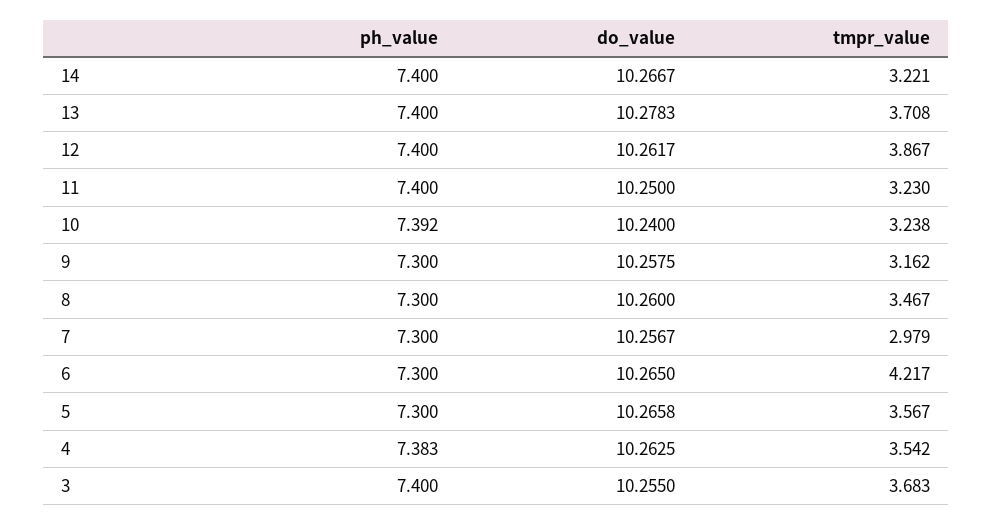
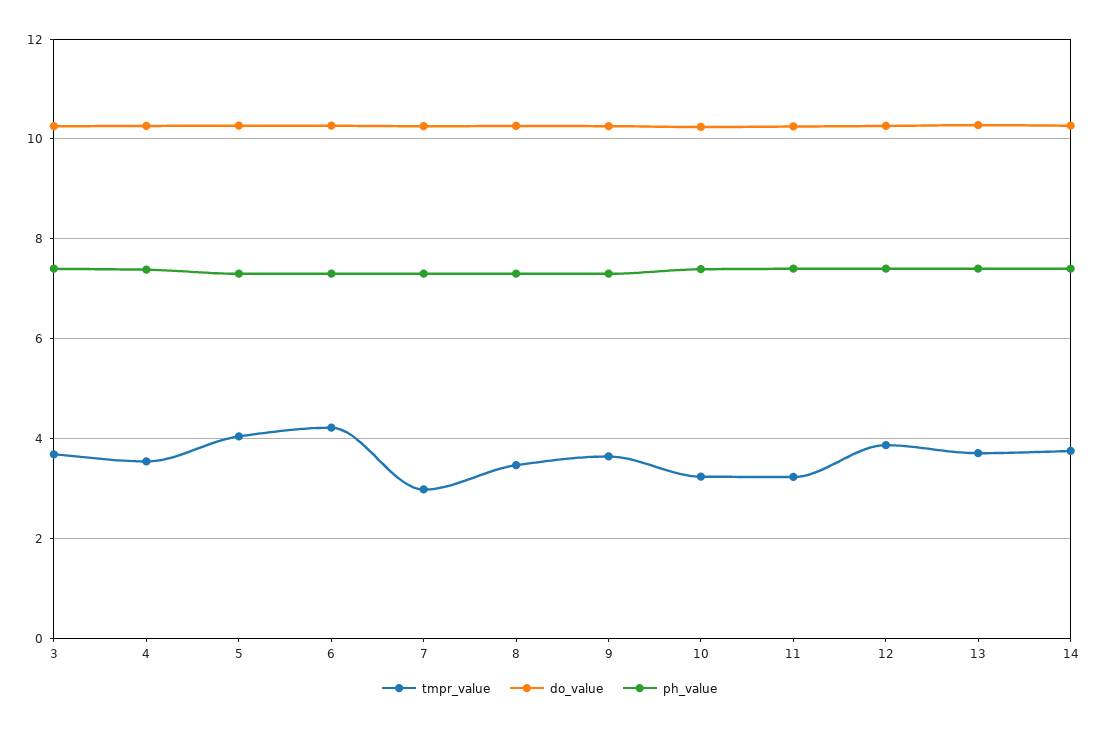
  {
    "ph_value": {
      "14": 7.4,
      "13": 7.4,
      "12": 7.4,
      "11": 7.4,
      "10": 7.392,
      "9": 7.3,
      "8": 7.3,
      "7": 7.3,
      "6": 7.3,
      "5": 7.3,
      "4": 7.383,
      "3": 7.4
    },
    "do_value": {
      "14": 10.2667,
      "13": 10.2783,
      "12": 10.2617,
      "11": 10.25,
      "10": 10.24,
      "9": 10.2575,
      "8": 10.26,
      "7": 10.2567,
      "6": 10.265,
      "5": 10.2658,
      "4": 10.2625,
      "3": 10.255
    },
    "tmpr_value": {
-     "14": 3.221,
+     "14": 3.8,
      "13": 3.708,
      "12": 3.867,
      "11": 3.23,
      "10": 3.238,
-     "9": 3.162,
+     "9": 3.6,
      "8": 3.467,
      "7": 2.979,
      "6": 4.217,
-     "5": 3.567,
+     "5": 4,
      "4": 3.542,
      "3": 3.683
    }
  }

